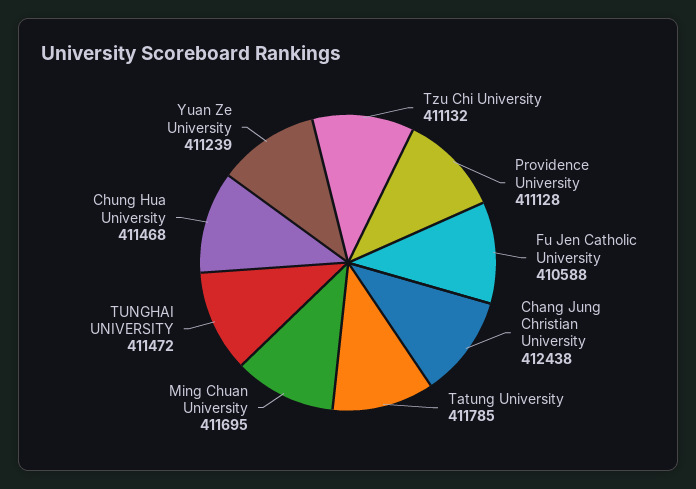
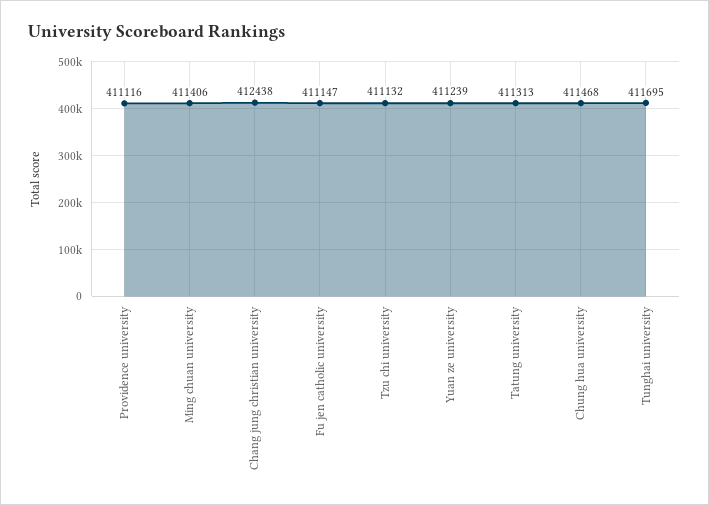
  {
    "Tzu Chi University": 411132,
-   "Providence University": 411128,
+   "Providence University": 411116,
-   "Fu Jen Catholic University": 410588,
+   "Fu Jen Catholic University": 411147,
    "Chang Jung Christian University": 412438,
-   "Tatung University": 411785,
+   "Tatung University": 411313,
-   "Ming Chuan University": 411695,
+   "Ming Chuan University": 411406,
-   "TUNGHAI UNIVERSITY": 411472,
+   "TUNGHAI UNIVERSITY": 411695,
    "Chung Hua University": 411468,
    "Yuan Ze University": 411239
  }

